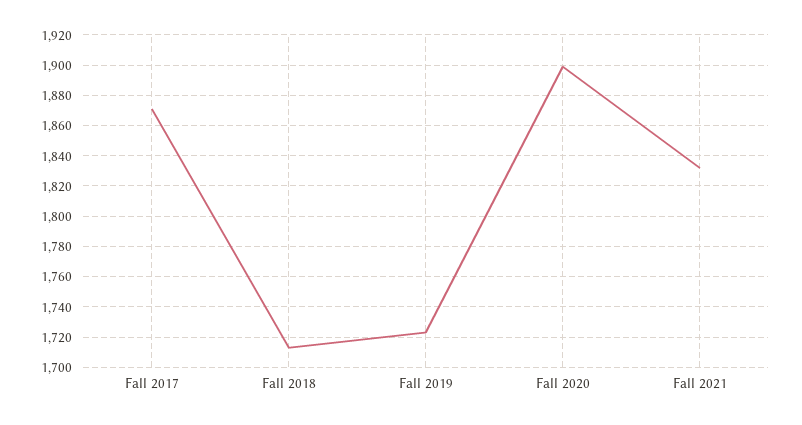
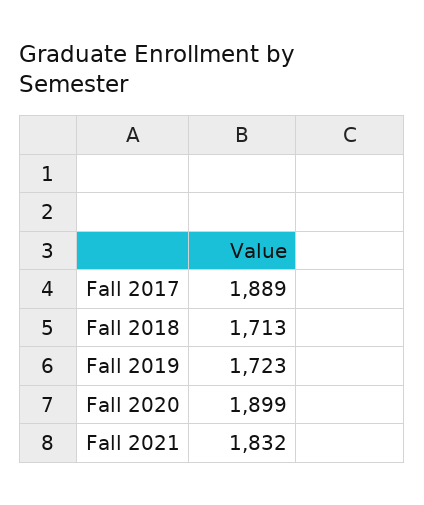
  {
-   "Fall 2017": 1870,
+   "Fall 2017": 1889,
    "Fall 2018": 1713,
    "Fall 2019": 1723,
    "Fall 2020": 1899,
    "Fall 2021": 1832
  }

